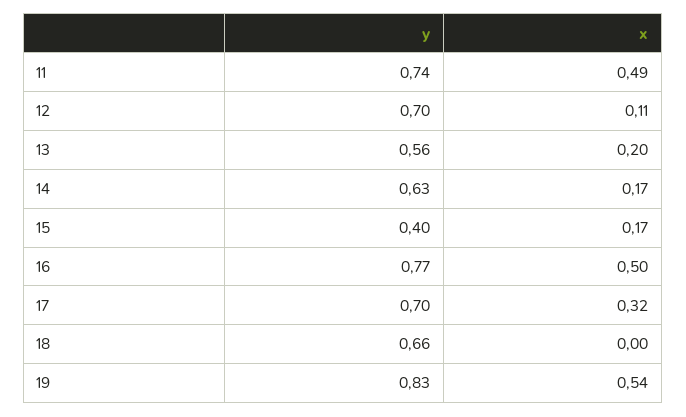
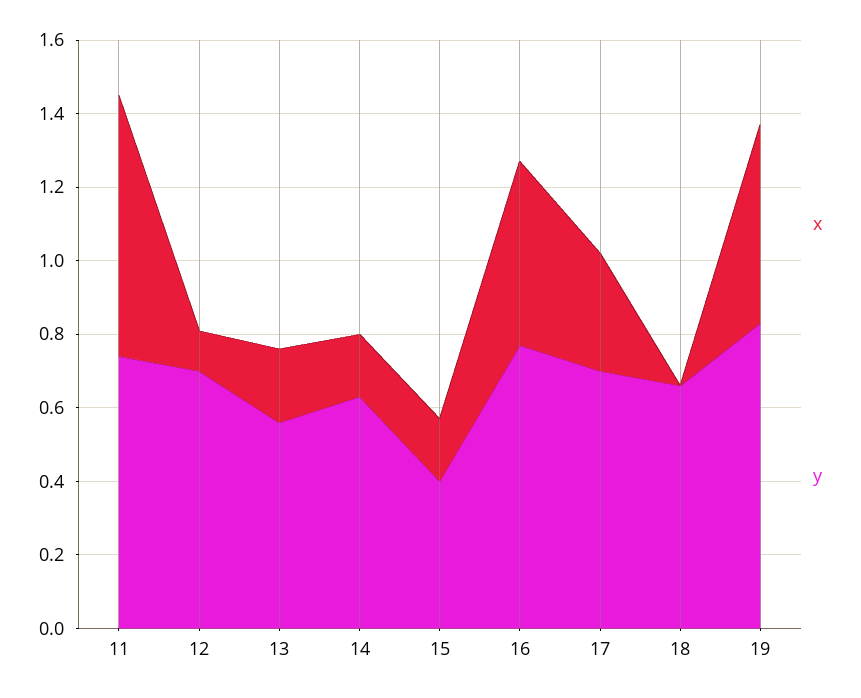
  {
    "y": {
      "11": 0.74,
      "12": 0.7,
      "13": 0.56,
      "14": 0.63,
      "15": 0.4,
      "16": 0.77,
      "17": 0.7,
      "18": 0.66,
      "19": 0.83
    },
    "x": {
-     "11": 0.49,
+     "11": 0.7,
      "12": 0.11,
      "13": 0.2,
      "14": 0.17,
      "15": 0.17,
      "16": 0.5,
      "17": 0.32,
      "18": 0,
      "19": 0.54
    }
  }

